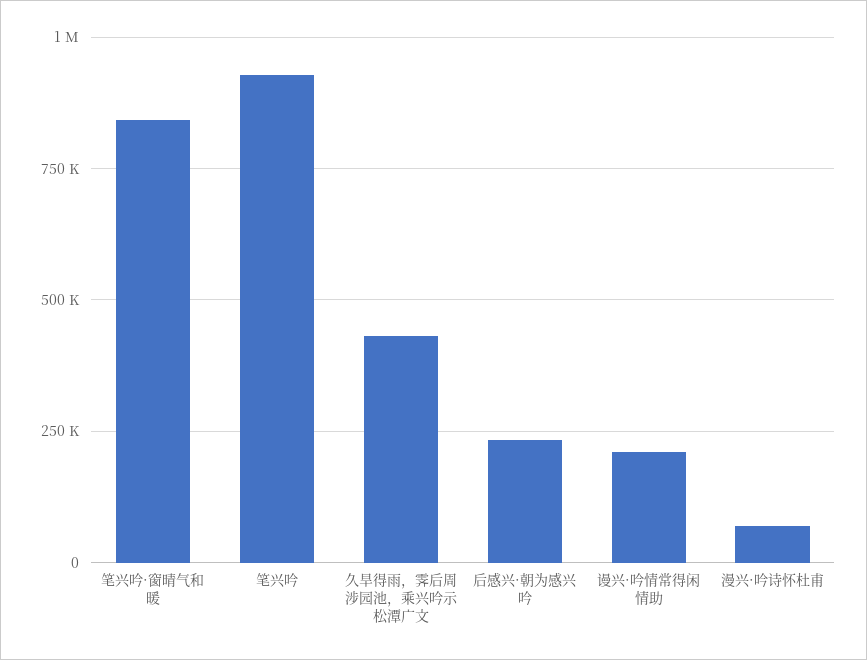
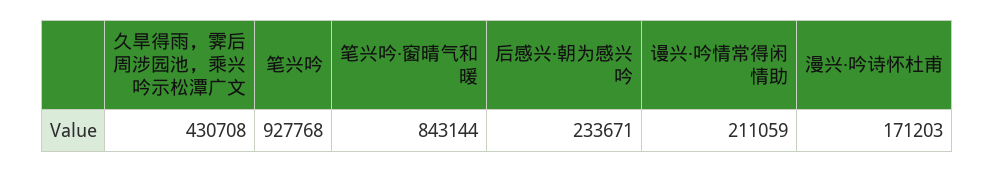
  {
    "笔兴吟·窗晴气和暖": 843144,
    "笔兴吟": 927768,
    "久旱得雨，霁后周涉园池，乘兴吟示松潭广文": 430708,
    "后感兴·朝为感兴吟": 233671,
    "谩兴·吟情常得闲情助": 211059,
-   "漫兴·吟诗怀杜甫": 75000
+   "漫兴·吟诗怀杜甫": 171203
  }

